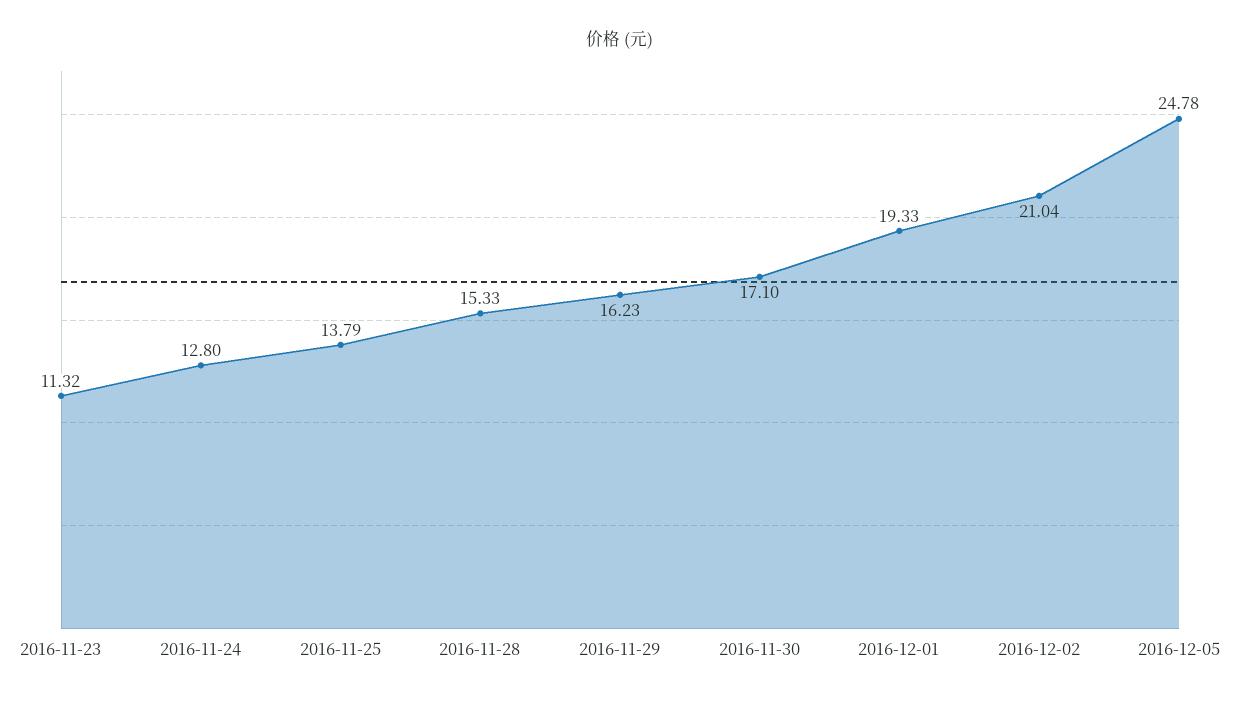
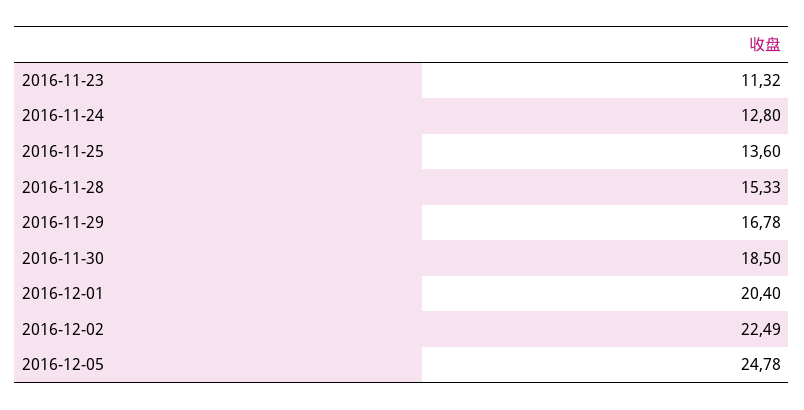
  {
    "2016-11-23": 11.32,
    "2016-11-24": 12.8,
-   "2016-11-25": 13.79,
+   "2016-11-25": 13.6,
    "2016-11-28": 15.33,
-   "2016-11-29": 16.23,
+   "2016-11-29": 16.78,
-   "2016-11-30": 17.1,
+   "2016-11-30": 18.5,
-   "2016-12-01": 19.33,
+   "2016-12-01": 20.4,
-   "2016-12-02": 21.04,
+   "2016-12-02": 22.49,
    "2016-12-05": 24.78
  }

